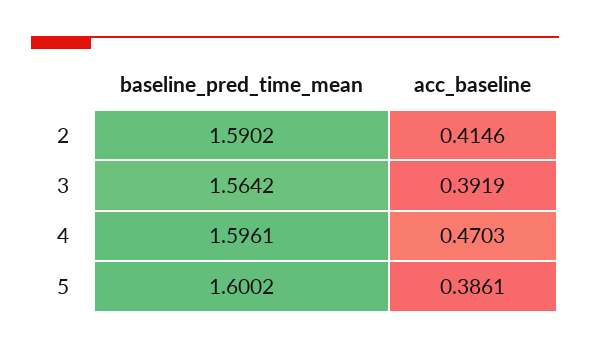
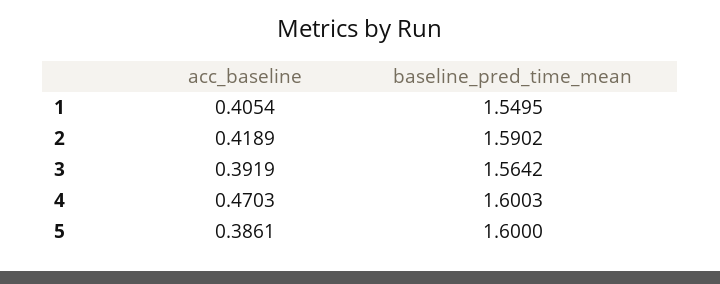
  {
    "baseline_pred_time_mean": {
      "2": 1.5902,
      "3": 1.5642,
-     "4": 1.5961,
+     "4": 1.6003,
-     "5": 1.6002
+     "5": 1.6,
+     "1": 1.5495
    },
    "acc_baseline": {
-     "2": 0.4146,
+     "2": 0.4189,
      "3": 0.3919,
      "4": 0.4703,
-     "5": 0.3861
+     "5": 0.3861,
+     "1": 0.4054
    }
  }

